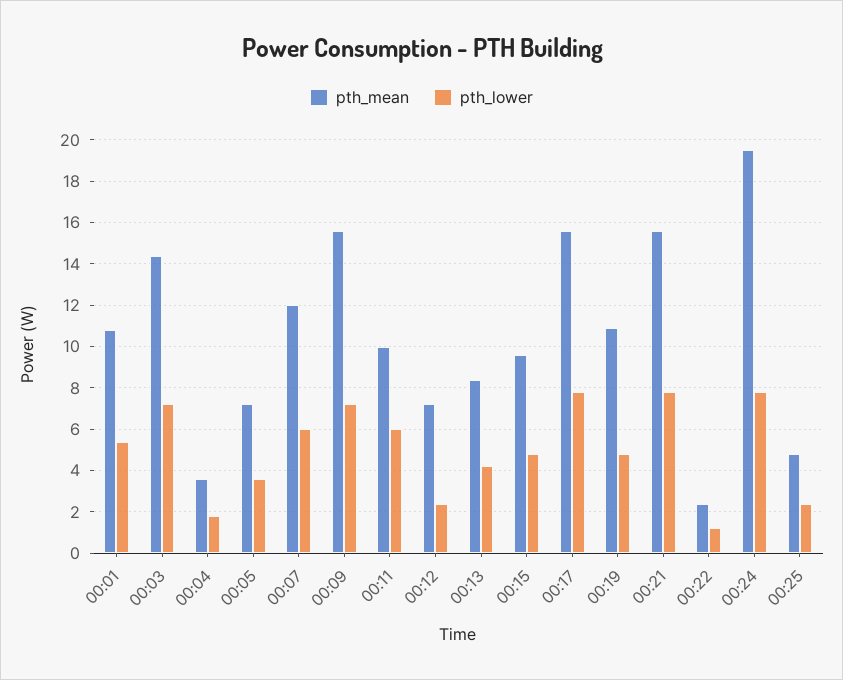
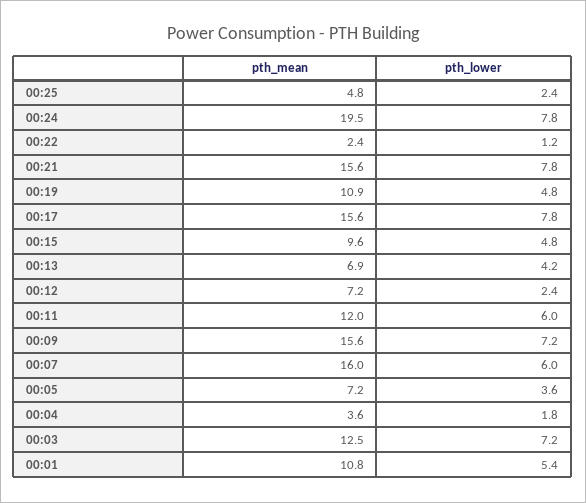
  {
    "pth_mean": {
      "00:01": 10.8,
-     "00:03": 14.5,
+     "00:03": 12.5,
      "00:04": 3.6,
      "00:05": 7.2,
-     "00:07": 12,
+     "00:07": 16,
      "00:09": 15.6,
-     "00:11": 10,
+     "00:11": 12,
      "00:12": 7.2,
-     "00:13": 8.5,
+     "00:13": 6.9,
      "00:15": 9.6,
      "00:17": 15.6,
      "00:19": 10.9,
      "00:21": 15.6,
      "00:22": 2.4,
      "00:24": 19.5,
      "00:25": 4.8
    },
    "pth_lower": {
      "00:01": 5.4,
      "00:03": 7.2,
      "00:04": 1.8,
      "00:05": 3.6,
      "00:07": 6,
      "00:09": 7.2,
      "00:11": 6,
      "00:12": 2.4,
      "00:13": 4.2,
      "00:15": 4.8,
      "00:17": 7.8,
      "00:19": 4.8,
      "00:21": 7.8,
      "00:22": 1.2,
      "00:24": 7.8,
      "00:25": 2.4
    }
  }

